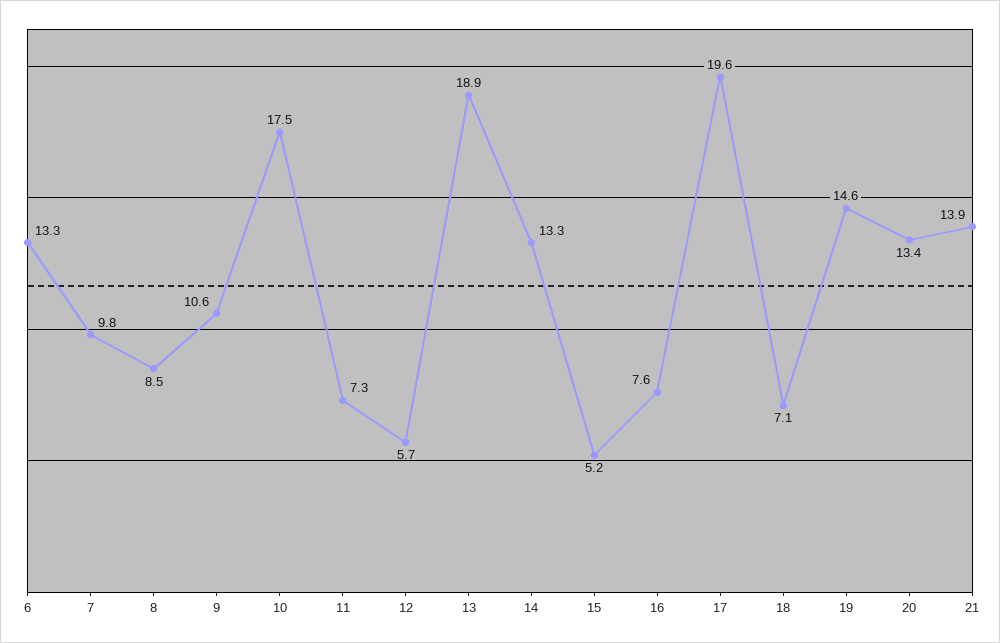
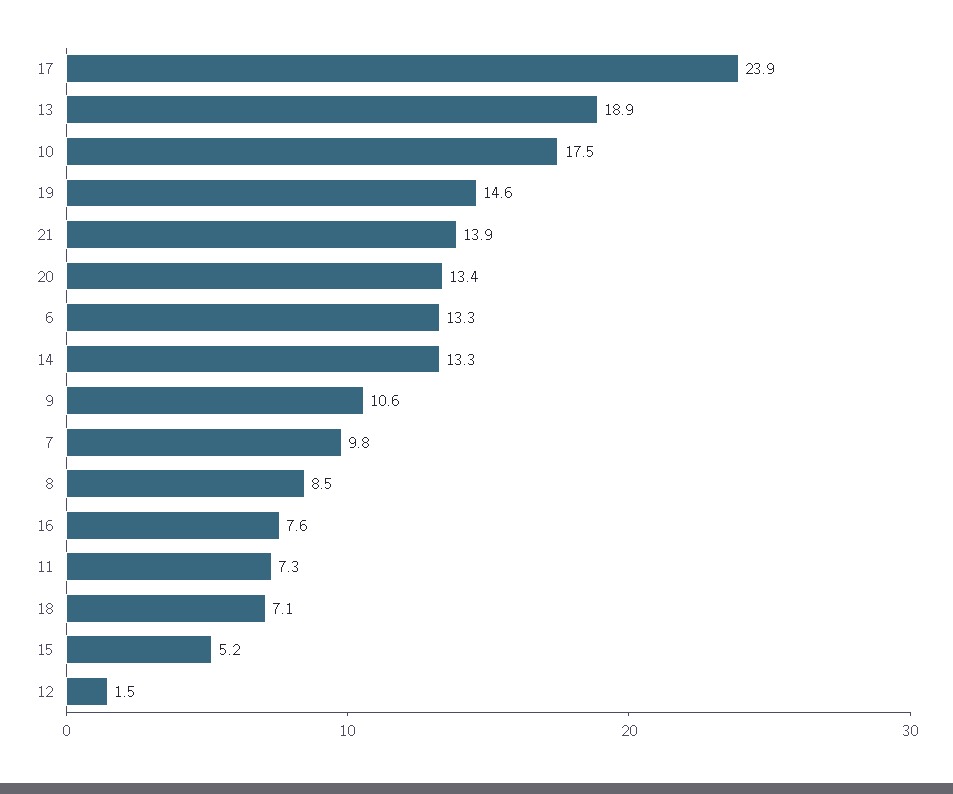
  {
    "6": 13.3,
    "7": 9.8,
    "8": 8.5,
    "9": 10.6,
    "10": 17.5,
    "11": 7.3,
-   "12": 5.7,
+   "12": 1.5,
    "13": 18.9,
    "14": 13.3,
    "15": 5.2,
    "16": 7.6,
-   "17": 19.6,
+   "17": 23.9,
    "18": 7.1,
    "19": 14.6,
    "20": 13.4,
    "21": 13.9
  }

